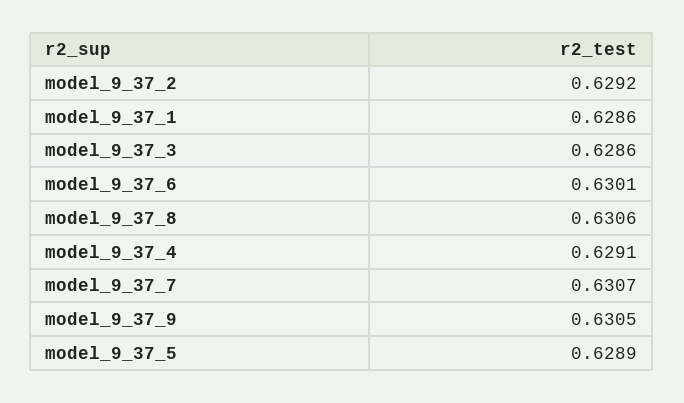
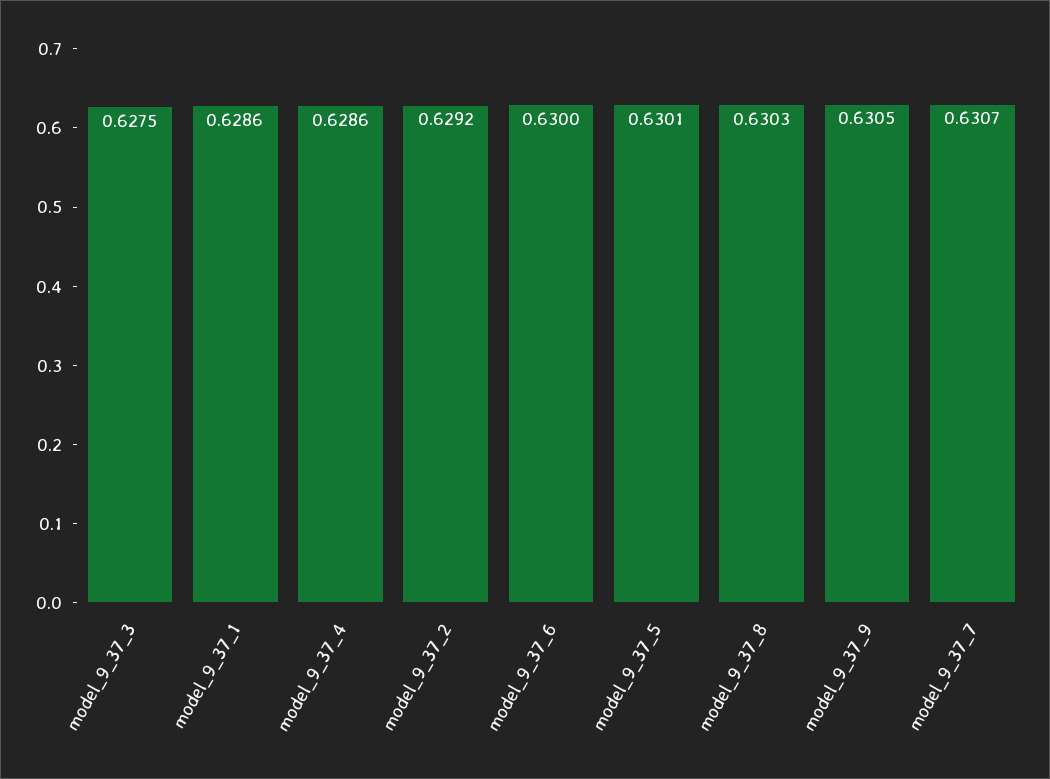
  {
    "model_9_37_2": 0.6292,
    "model_9_37_1": 0.6286,
-   "model_9_37_3": 0.6286,
+   "model_9_37_3": 0.6275,
-   "model_9_37_6": 0.6301,
+   "model_9_37_6": 0.63,
-   "model_9_37_8": 0.6306,
+   "model_9_37_8": 0.6303,
-   "model_9_37_4": 0.6291,
+   "model_9_37_4": 0.6286,
    "model_9_37_7": 0.6307,
    "model_9_37_9": 0.6305,
-   "model_9_37_5": 0.6289
+   "model_9_37_5": 0.6301
  }

